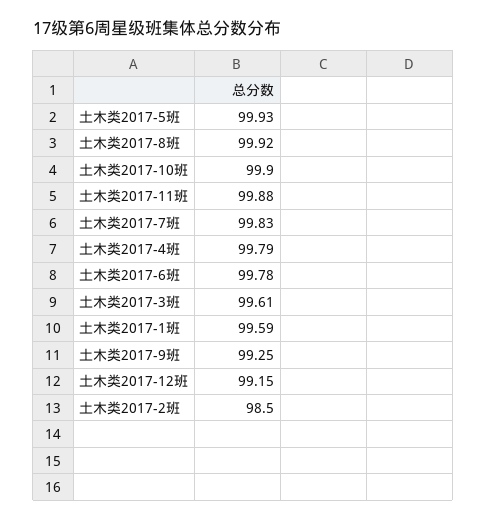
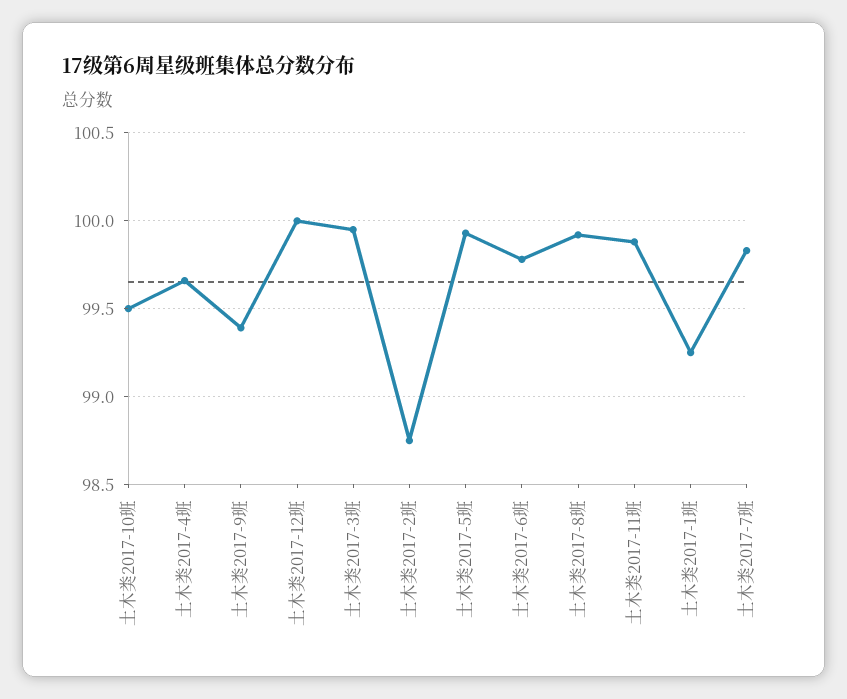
  {
    "土木类2017-5班": 99.93,
    "土木类2017-8班": 99.92,
-   "土木类2017-10班": 99.9,
+   "土木类2017-10班": 99.5,
    "土木类2017-11班": 99.88,
    "土木类2017-7班": 99.83,
-   "土木类2017-4班": 99.79,
+   "土木类2017-4班": 99.65,
    "土木类2017-6班": 99.78,
-   "土木类2017-3班": 99.61,
+   "土木类2017-3班": 99.95,
-   "土木类2017-1班": 99.59,
+   "土木类2017-1班": 99.25,
-   "土木类2017-9班": 99.25,
+   "土木类2017-9班": 99.4,
-   "土木类2017-12班": 99.15,
+   "土木类2017-12班": 100,
-   "土木类2017-2班": 98.5
+   "土木类2017-2班": 98.75
  }

